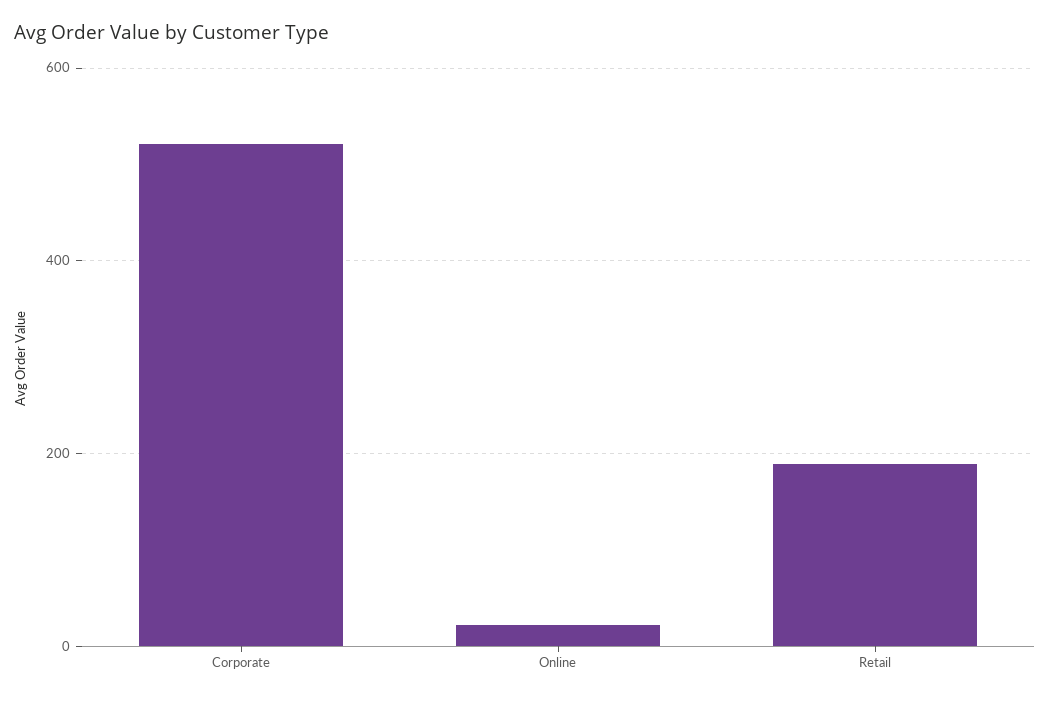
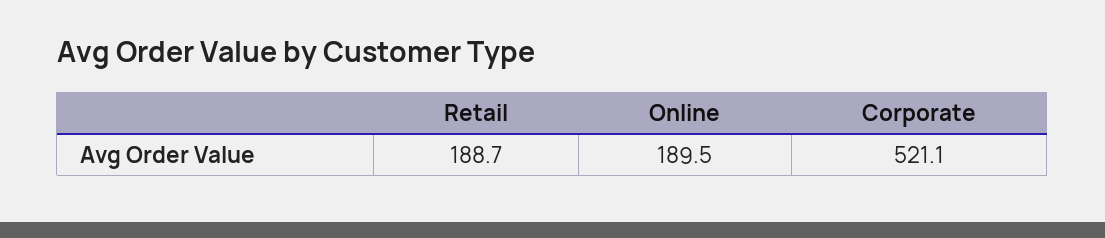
  {
    "Corporate": 521.1,
-   "Online": 20,
+   "Online": 189.5,
    "Retail": 188.7
  }

